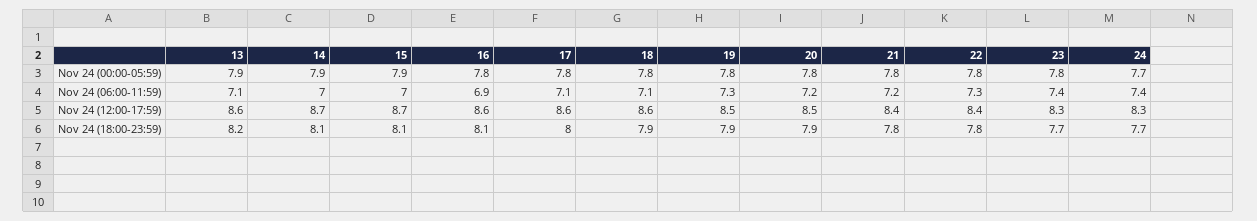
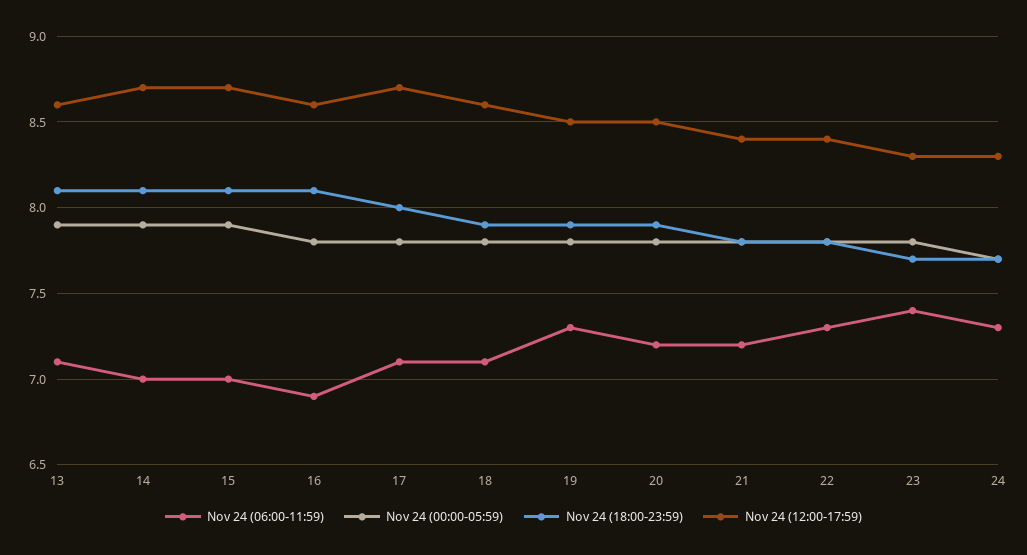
  {
    "Nov 24 (00:00-05:59)": {
      "13": 7.9,
      "14": 7.9,
      "15": 7.9,
      "16": 7.8,
      "17": 7.8,
      "18": 7.8,
      "19": 7.8,
      "20": 7.8,
      "21": 7.8,
      "22": 7.8,
      "23": 7.8,
      "24": 7.7
    },
    "Nov 24 (06:00-11:59)": {
      "13": 7.1,
      "14": 7,
      "15": 7,
      "16": 6.9,
      "17": 7.1,
      "18": 7.1,
      "19": 7.3,
      "20": 7.2,
      "21": 7.2,
      "22": 7.3,
      "23": 7.4,
-     "24": 7.4
+     "24": 7.3
    },
    "Nov 24 (12:00-17:59)": {
      "13": 8.6,
      "14": 8.7,
      "15": 8.7,
      "16": 8.6,
-     "17": 8.6,
+     "17": 8.7,
      "18": 8.6,
      "19": 8.5,
      "20": 8.5,
      "21": 8.4,
      "22": 8.4,
      "23": 8.3,
      "24": 8.3
    },
    "Nov 24 (18:00-23:59)": {
-     "13": 8.2,
+     "13": 8.1,
      "14": 8.1,
      "15": 8.1,
      "16": 8.1,
      "17": 8,
      "18": 7.9,
      "19": 7.9,
      "20": 7.9,
      "21": 7.8,
      "22": 7.8,
      "23": 7.7,
      "24": 7.7
    }
  }

